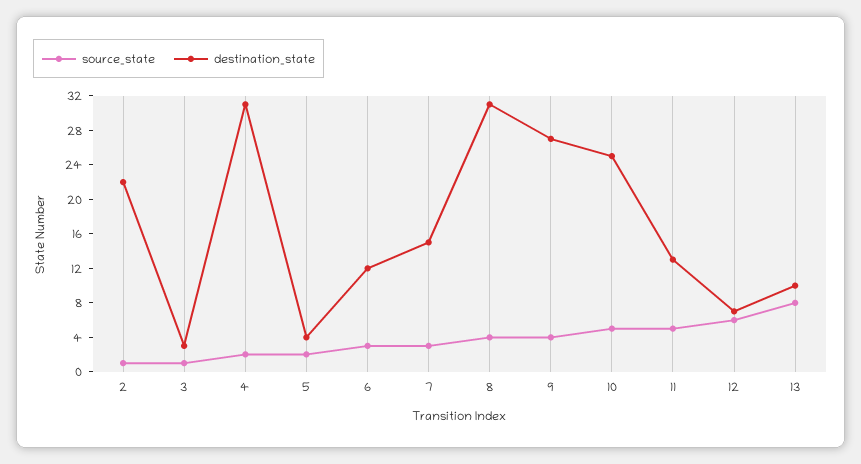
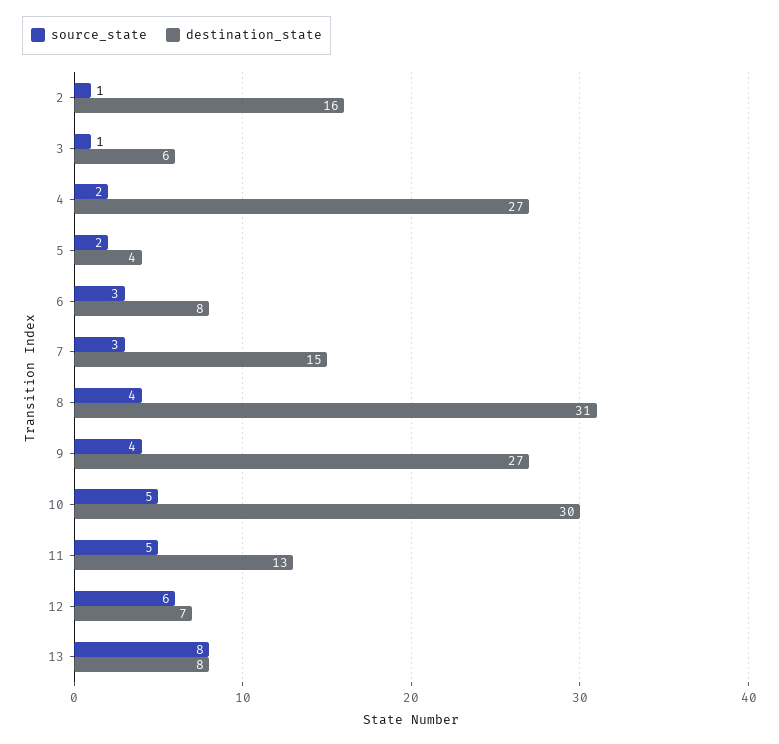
  {
    "source_state": {
      "2": 1,
      "3": 1,
      "4": 2,
      "5": 2,
      "6": 3,
      "7": 3,
      "8": 4,
      "9": 4,
      "10": 5,
      "11": 5,
      "12": 6,
      "13": 8
    },
    "destination_state": {
-     "2": 22,
+     "2": 16,
-     "3": 3,
+     "3": 6,
-     "4": 31,
+     "4": 27,
      "5": 4,
-     "6": 12,
+     "6": 8,
      "7": 15,
      "8": 31,
      "9": 27,
-     "10": 25,
+     "10": 30,
      "11": 13,
      "12": 7,
-     "13": 10
+     "13": 8
    }
  }

